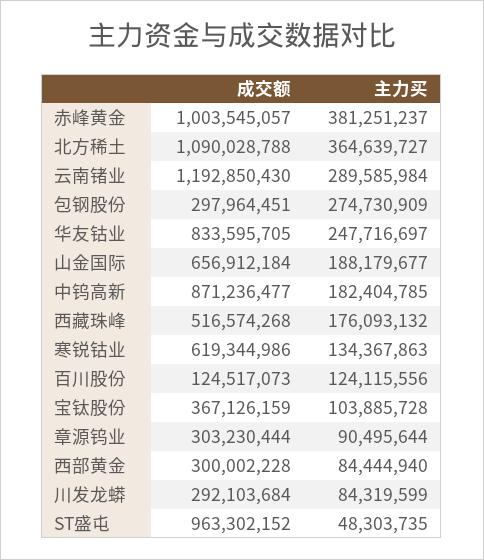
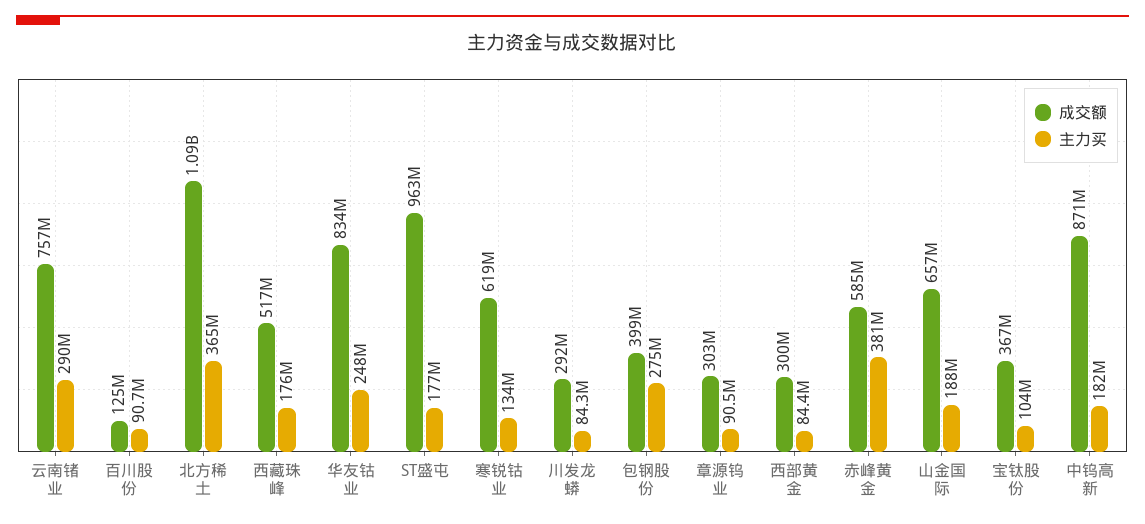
  {
    "成交额": {
-     "赤峰黄金": 1003545057,
+     "赤峰黄金": 585000000,
      "北方稀土": 1090028788,
-     "云南锗业": 1192850430,
+     "云南锗业": 757000000,
-     "包钢股份": 297964451,
+     "包钢股份": 399000000,
      "华友钴业": 833595705,
      "山金国际": 656912184,
      "中钨高新": 871236477,
      "西藏珠峰": 516574268,
      "寒锐钴业": 619344986,
      "百川股份": 124517073,
      "宝钛股份": 367126159,
      "章源钨业": 303230444,
      "西部黄金": 300002228,
      "川发龙蟒": 292103684,
      "ST盛屯": 963302152
    },
    "主力买": {
      "赤峰黄金": 381251237,
      "北方稀土": 364639727,
      "云南锗业": 289585984,
      "包钢股份": 274730909,
      "华友钴业": 247716697,
      "山金国际": 188179677,
      "中钨高新": 182404785,
      "西藏珠峰": 176093132,
      "寒锐钴业": 134367863,
-     "百川股份": 124115556,
+     "百川股份": 90700000,
      "宝钛股份": 103885728,
      "章源钨业": 90495644,
      "西部黄金": 84444940,
      "川发龙蟒": 84319599,
-     "ST盛屯": 48303735
+     "ST盛屯": 177000000
    }
  }

